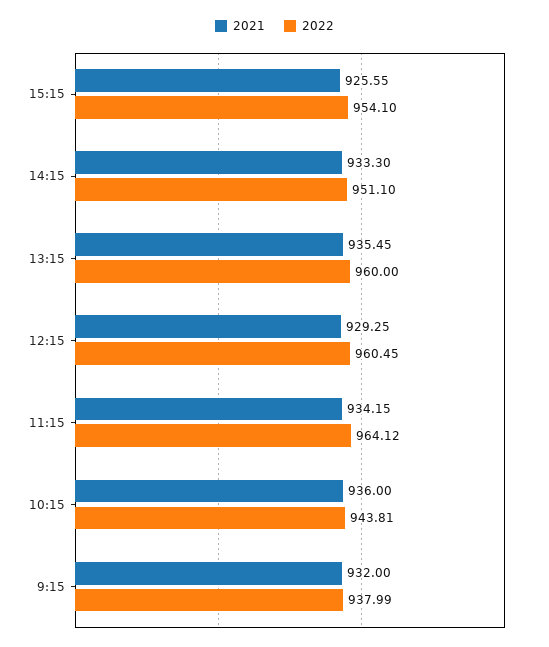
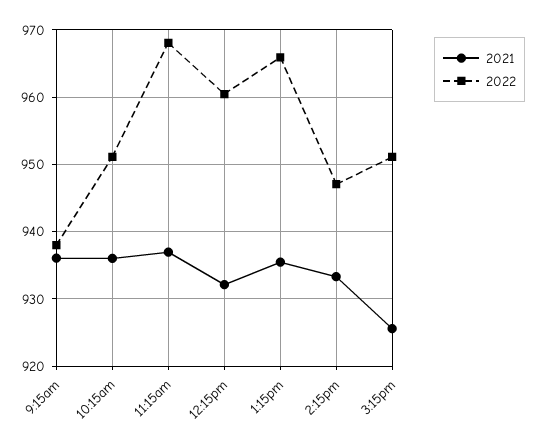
  {
    "2021": {
      "15:15": 925.55,
      "14:15": 933.3,
      "13:15": 935.45,
-     "12:15": 929.25,
+     "12:15": 932,
-     "11:15": 934.15,
+     "11:15": 937,
      "10:15": 936,
-     "9:15": 932
+     "9:15": 936
    },
    "2022": {
-     "15:15": 954.1,
+     "15:15": 951,
-     "14:15": 951.1,
+     "14:15": 947,
-     "13:15": 960,
+     "13:15": 966,
      "12:15": 960.45,
-     "11:15": 964.12,
+     "11:15": 968,
-     "10:15": 943.81,
+     "10:15": 951,
      "9:15": 937.99
    }
  }

